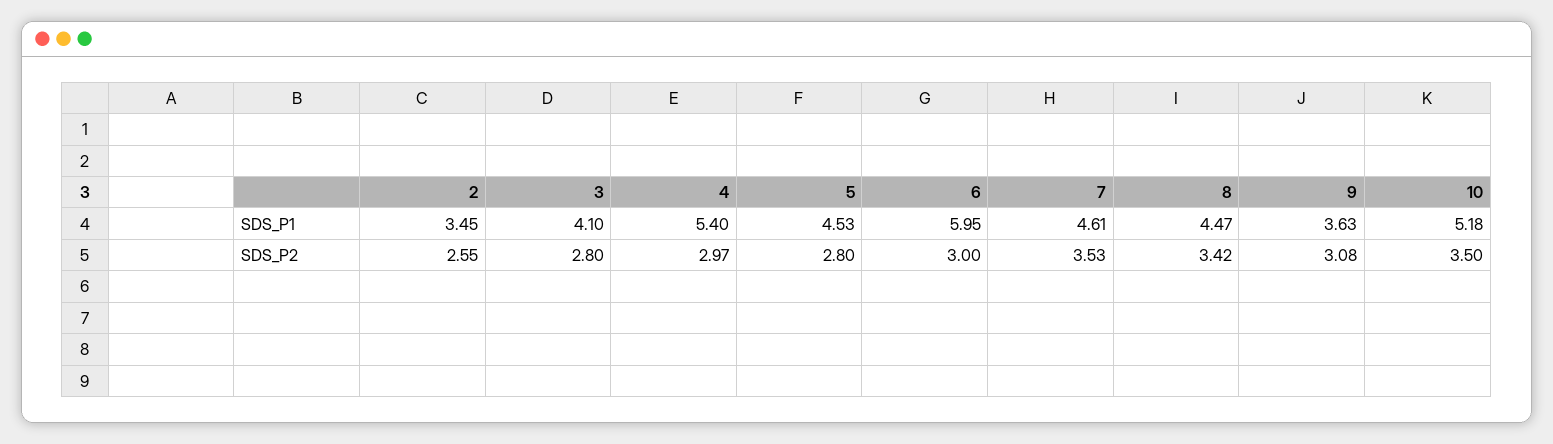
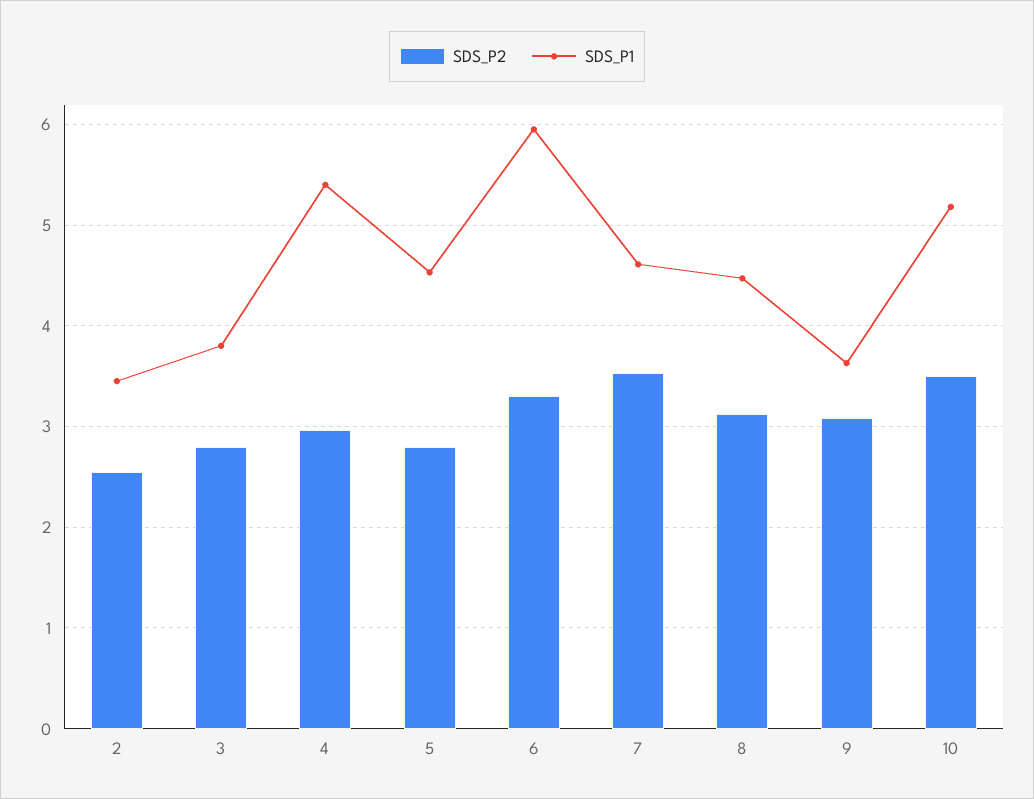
  {
    "SDS_P1": {
      "2": 3.45,
-     "3": 4.1,
+     "3": 3.8,
      "4": 5.4,
      "5": 4.53,
      "6": 5.95,
      "7": 4.61,
      "8": 4.47,
      "9": 3.63,
      "10": 5.18
    },
    "SDS_P2": {
      "2": 2.55,
      "3": 2.8,
      "4": 2.97,
      "5": 2.8,
-     "6": 3,
+     "6": 3.3,
      "7": 3.53,
-     "8": 3.42,
+     "8": 3.1,
      "9": 3.08,
      "10": 3.5
    }
  }

